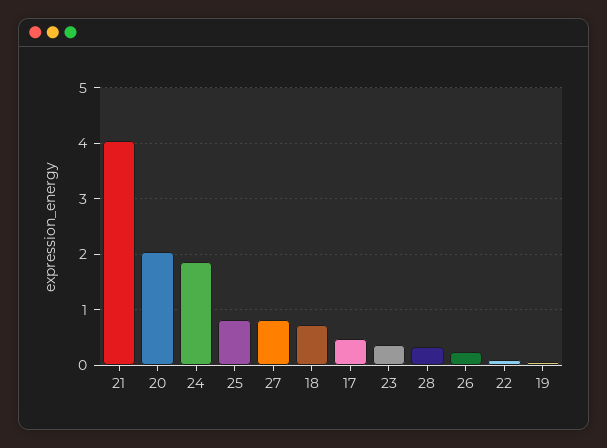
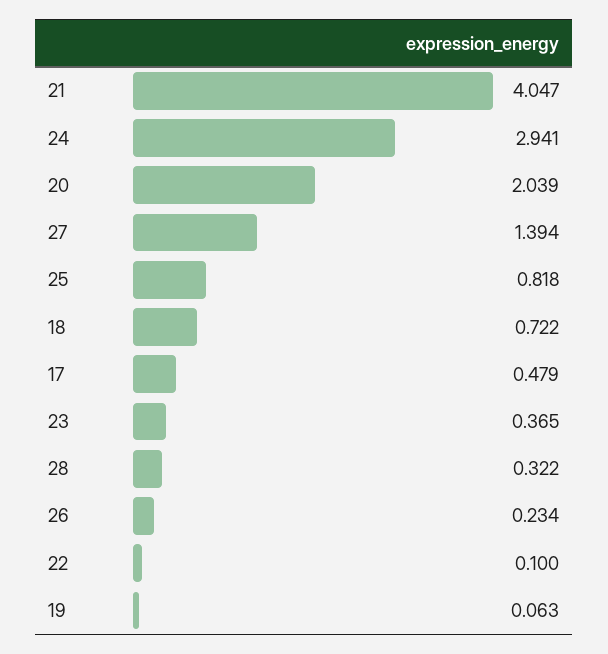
  {
    "21": 4.047,
    "20": 2.039,
-   "24": 1.8,
+   "24": 2.941,
    "25": 0.818,
-   "27": 0.8,
+   "27": 1.394,
    "18": 0.722,
    "17": 0.479,
    "23": 0.365,
    "28": 0.322,
    "26": 0.234,
    "22": 0.1,
    "19": 0.063
  }

